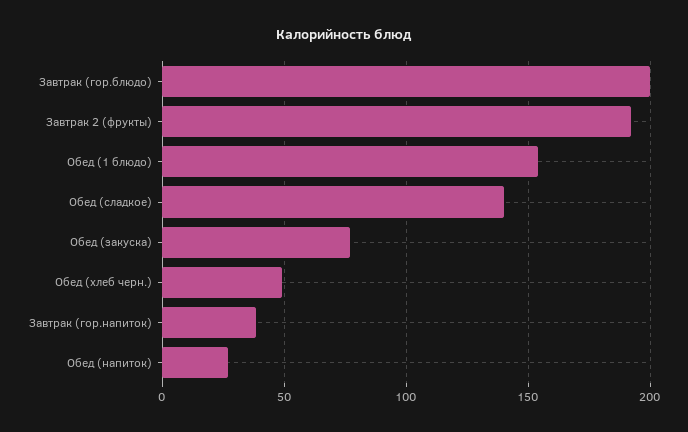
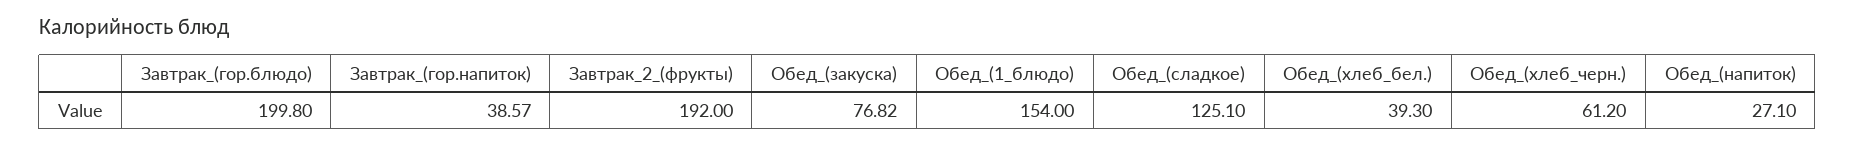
  {
    "Завтрак (гор.блюдо)": 199.8,
    "Завтрак 2 (фрукты)": 192,
    "Обед (1 блюдо)": 154,
-   "Обед (сладкое)": 140,
+   "Обед (сладкое)": 125.1,
    "Обед (закуска)": 76.82,
-   "Обед (хлеб черн.)": 50,
+   "Обед (хлеб черн.)": 61.2,
    "Завтрак (гор.напиток)": 38.57,
-   "Обед (напиток)": 27.1
+   "Обед (напиток)": 27.1,
+   "Обед_(хлеб_бел.)": 39.3
  }

